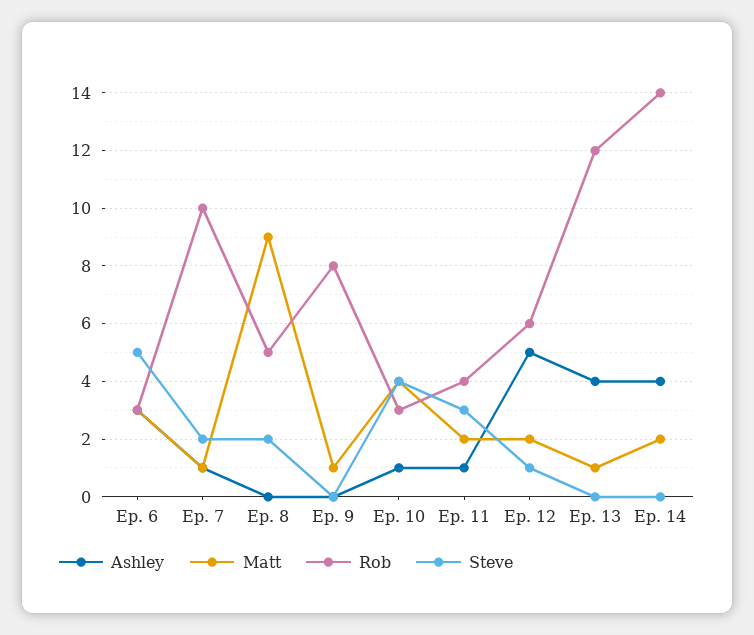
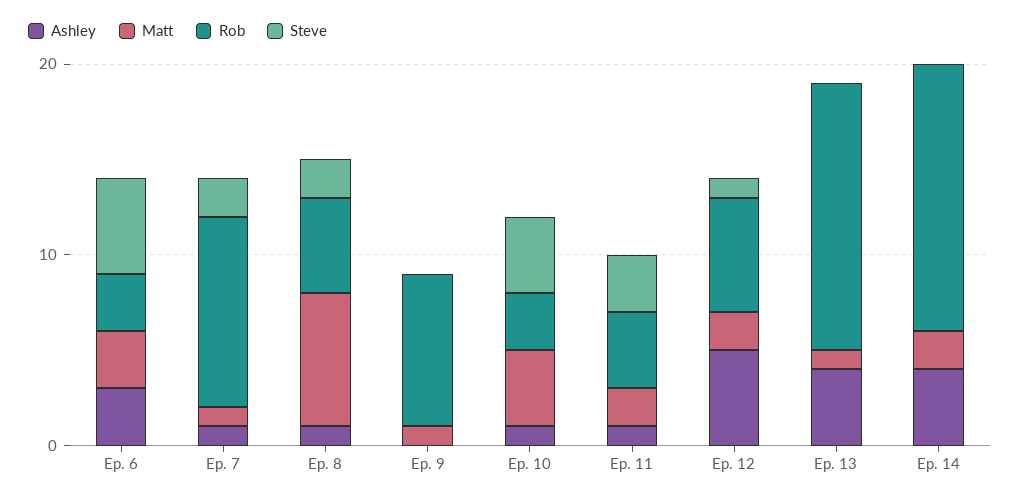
  {
    "Ashley": {
      "Ep. 6": 3,
      "Ep. 7": 1,
-     "Ep. 8": 0,
+     "Ep. 8": 1,
      "Ep. 9": 0,
      "Ep. 10": 1,
      "Ep. 11": 1,
      "Ep. 12": 5,
      "Ep. 13": 4,
      "Ep. 14": 4
    },
    "Matt": {
      "Ep. 6": 3,
      "Ep. 7": 1,
-     "Ep. 8": 9,
+     "Ep. 8": 7,
      "Ep. 9": 1,
      "Ep. 10": 4,
      "Ep. 11": 2,
      "Ep. 12": 2,
      "Ep. 13": 1,
      "Ep. 14": 2
    },
    "Rob": {
      "Ep. 6": 3,
      "Ep. 7": 10,
      "Ep. 8": 5,
      "Ep. 9": 8,
      "Ep. 10": 3,
      "Ep. 11": 4,
      "Ep. 12": 6,
-     "Ep. 13": 12,
+     "Ep. 13": 14,
      "Ep. 14": 14
    },
    "Steve": {
      "Ep. 6": 5,
      "Ep. 7": 2,
      "Ep. 8": 2,
      "Ep. 9": 0,
      "Ep. 10": 4,
      "Ep. 11": 3,
      "Ep. 12": 1,
      "Ep. 13": 0,
      "Ep. 14": 0
    }
  }

